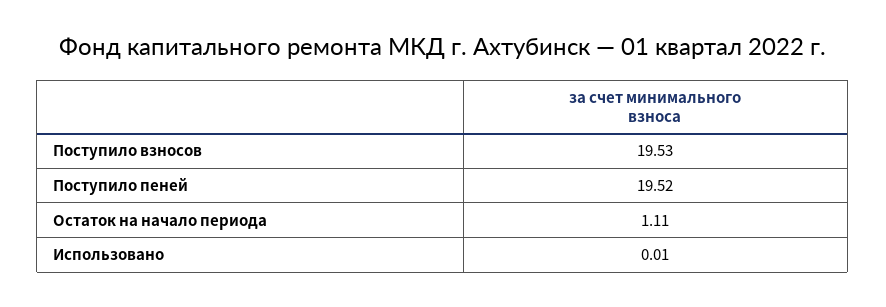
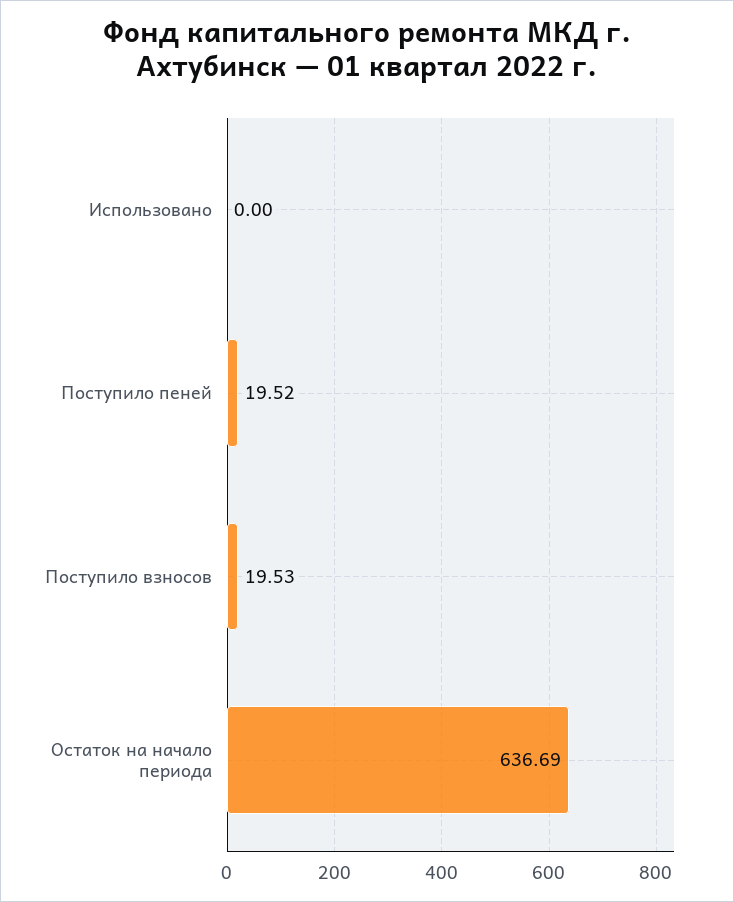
  {
    "Поступило взносов": 19.53,
    "Поступило пеней": 19.52,
-   "Остаток на начало периода": 1.11,
+   "Остаток на начало периода": 636.69,
-   "Использовано": 0.01
+   "Использовано": 0
  }

